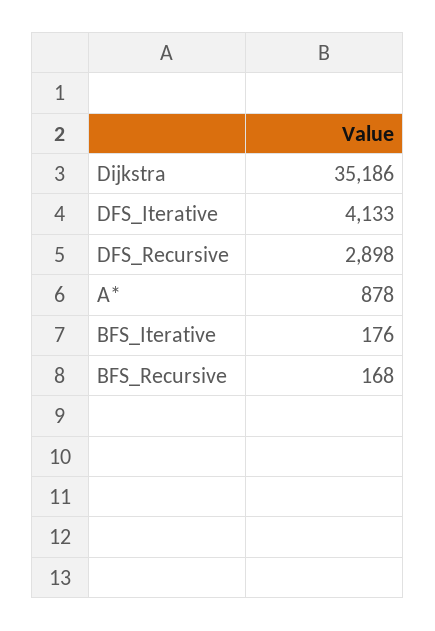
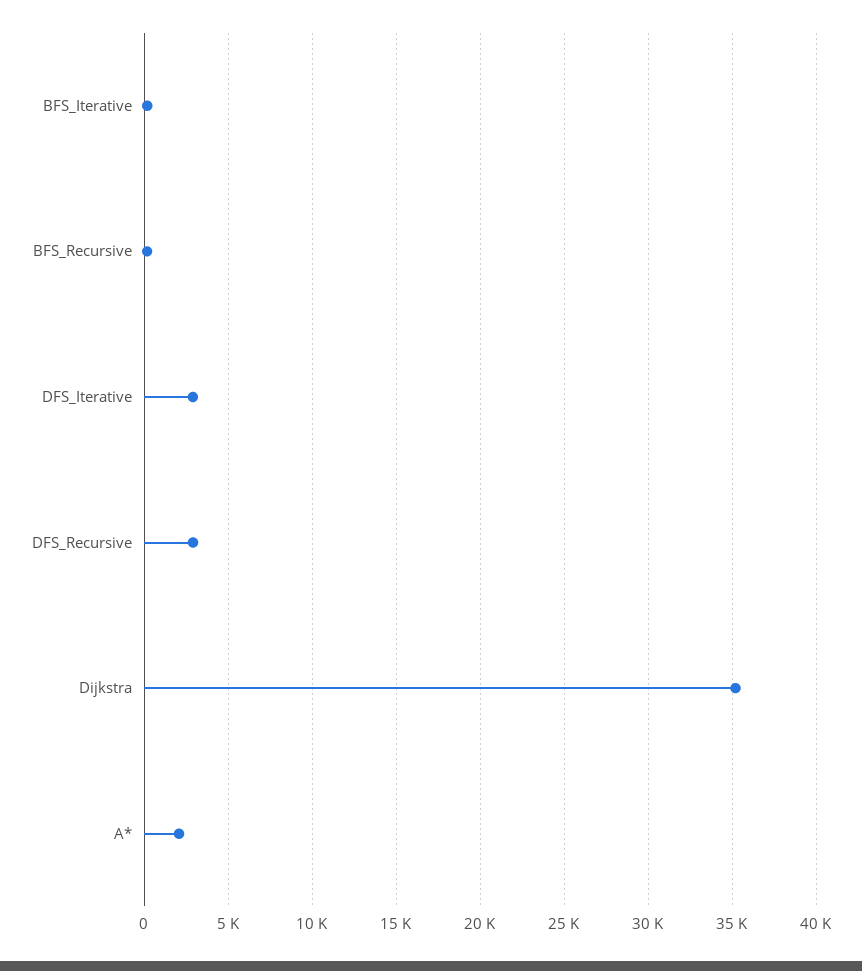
  {
    "Dijkstra": 35186,
-   "DFS_Iterative": 4133,
+   "DFS_Iterative": 3000,
    "DFS_Recursive": 2898,
-   "A*": 878,
+   "A*": 2000,
    "BFS_Iterative": 176,
    "BFS_Recursive": 168
  }

